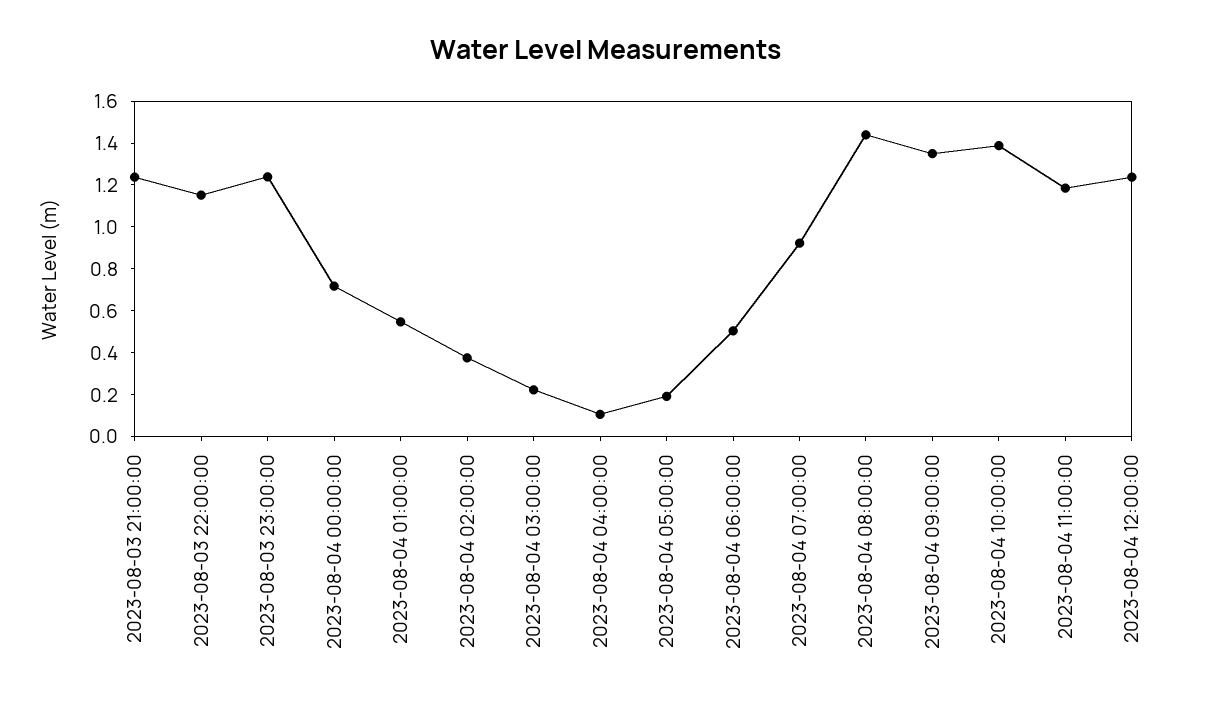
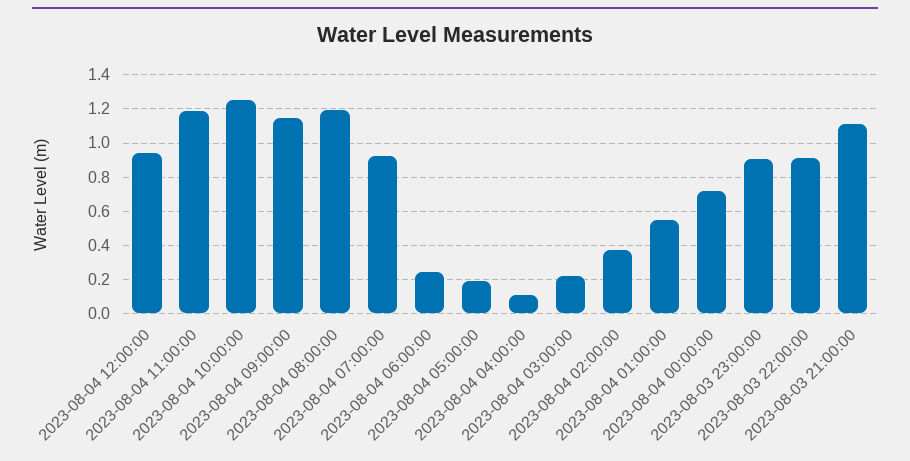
  {
-   "2023-08-03 21:00:00": 1.25,
+   "2023-08-03 21:00:00": 1.1,
-   "2023-08-03 22:00:00": 1.15,
+   "2023-08-03 22:00:00": 0.9,
-   "2023-08-03 23:00:00": 1.25,
+   "2023-08-03 23:00:00": 0.9,
    "2023-08-04 00:00:00": 0.7,
    "2023-08-04 01:00:00": 0.55,
    "2023-08-04 02:00:00": 0.4,
    "2023-08-04 03:00:00": 0.2,
    "2023-08-04 04:00:00": 0.1,
    "2023-08-04 05:00:00": 0.2,
-   "2023-08-04 06:00:00": 0.5,
+   "2023-08-04 06:00:00": 0.25,
    "2023-08-04 07:00:00": 0.9,
-   "2023-08-04 08:00:00": 1.45,
+   "2023-08-04 08:00:00": 1.2,
-   "2023-08-04 09:00:00": 1.35,
+   "2023-08-04 09:00:00": 1.15,
-   "2023-08-04 10:00:00": 1.4,
+   "2023-08-04 10:00:00": 1.25,
    "2023-08-04 11:00:00": 1.2,
-   "2023-08-04 12:00:00": 1.25
+   "2023-08-04 12:00:00": 0.95
  }

